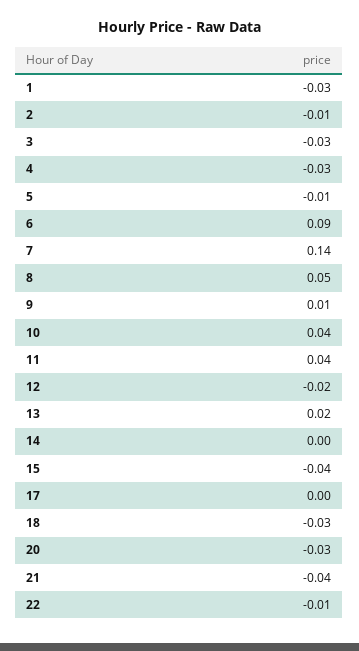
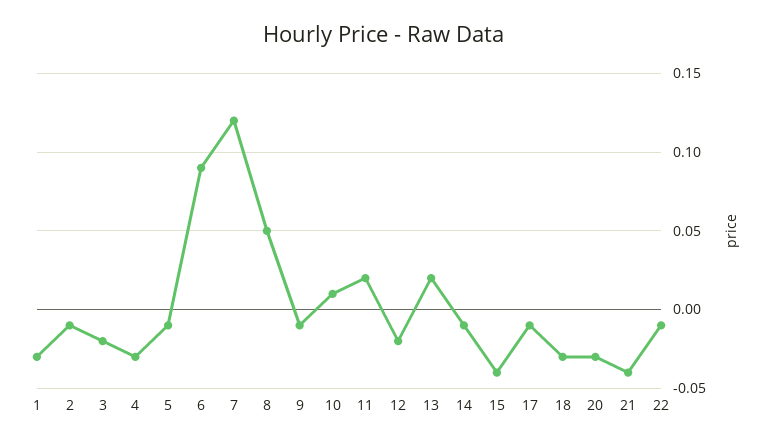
  {
    "1": -0.03,
    "2": -0.01,
-   "3": -0.03,
+   "3": -0.02,
    "4": -0.03,
    "5": -0.01,
    "6": 0.09,
-   "7": 0.14,
+   "7": 0.12,
    "8": 0.05,
-   "9": 0.01,
+   "9": -0.01,
-   "10": 0.04,
+   "10": 0.01,
-   "11": 0.04,
+   "11": 0.02,
    "12": -0.02,
    "13": 0.02,
-   "14": 0,
+   "14": -0.01,
    "15": -0.04,
-   "17": 0,
+   "17": -0.01,
    "18": -0.03,
    "20": -0.03,
    "21": -0.04,
    "22": -0.01
  }

